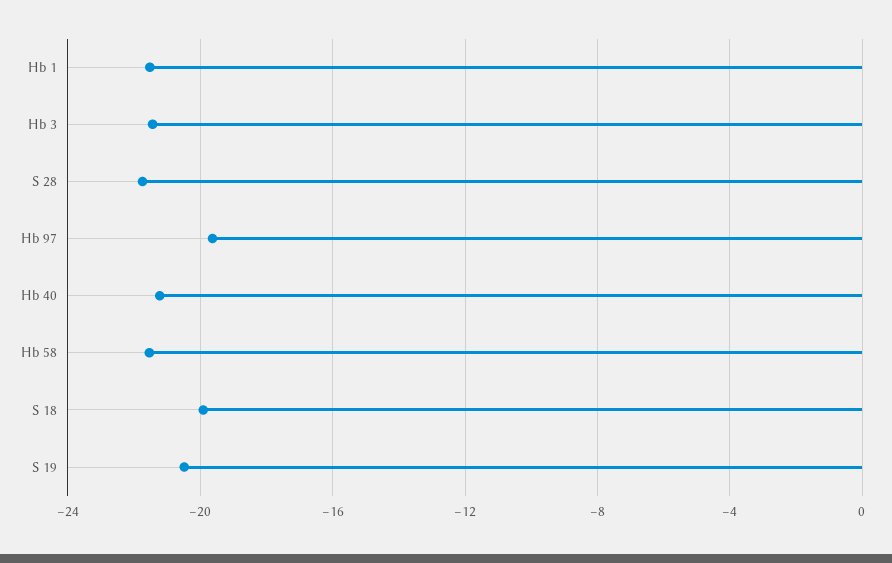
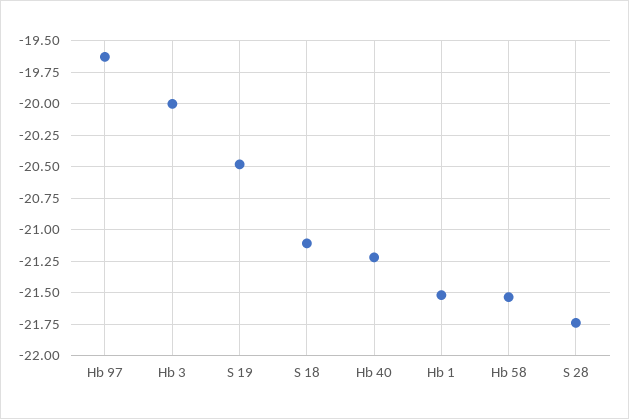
  {
    "Hb 1": -21.5,
-   "Hb 3": -21.5,
+   "Hb 3": -20,
    "S 28": -21.75,
    "Hb 97": -19.65,
    "Hb 40": -21.2,
    "Hb 58": -21.55,
-   "S 18": -20,
+   "S 18": -21.1,
    "S 19": -20.5
  }

